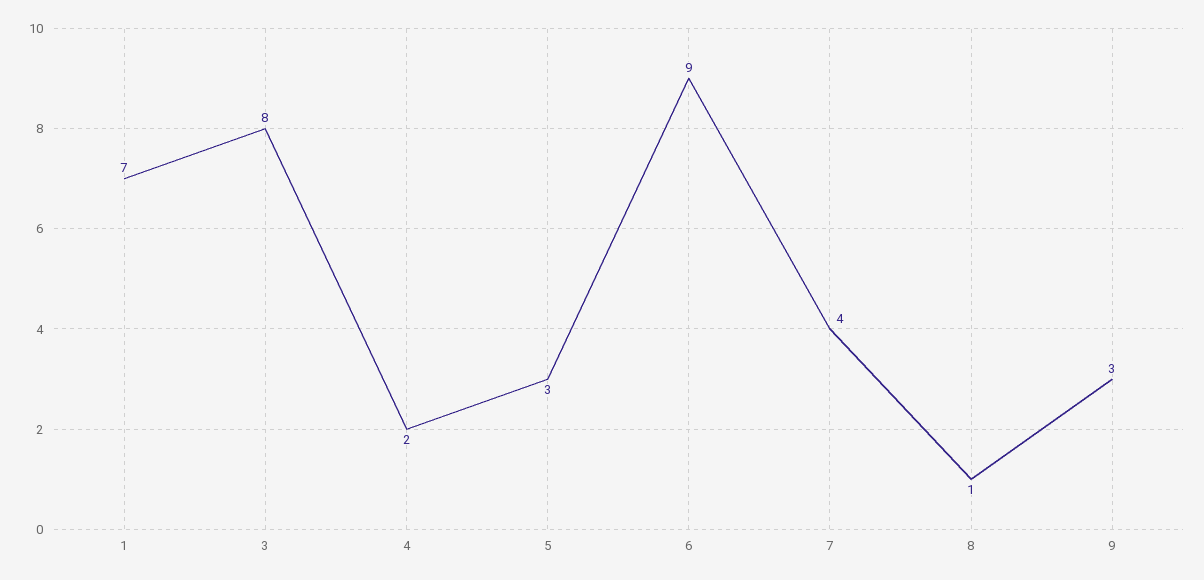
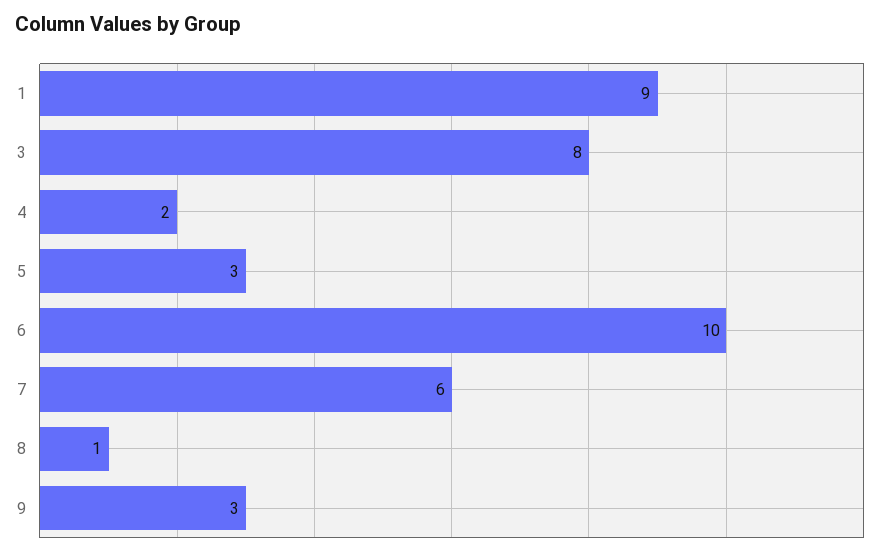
  {
-   "1": 7,
+   "1": 9,
    "3": 8,
    "4": 2,
    "5": 3,
-   "6": 9,
+   "6": 10,
-   "7": 4,
+   "7": 6,
    "8": 1,
    "9": 3
  }

